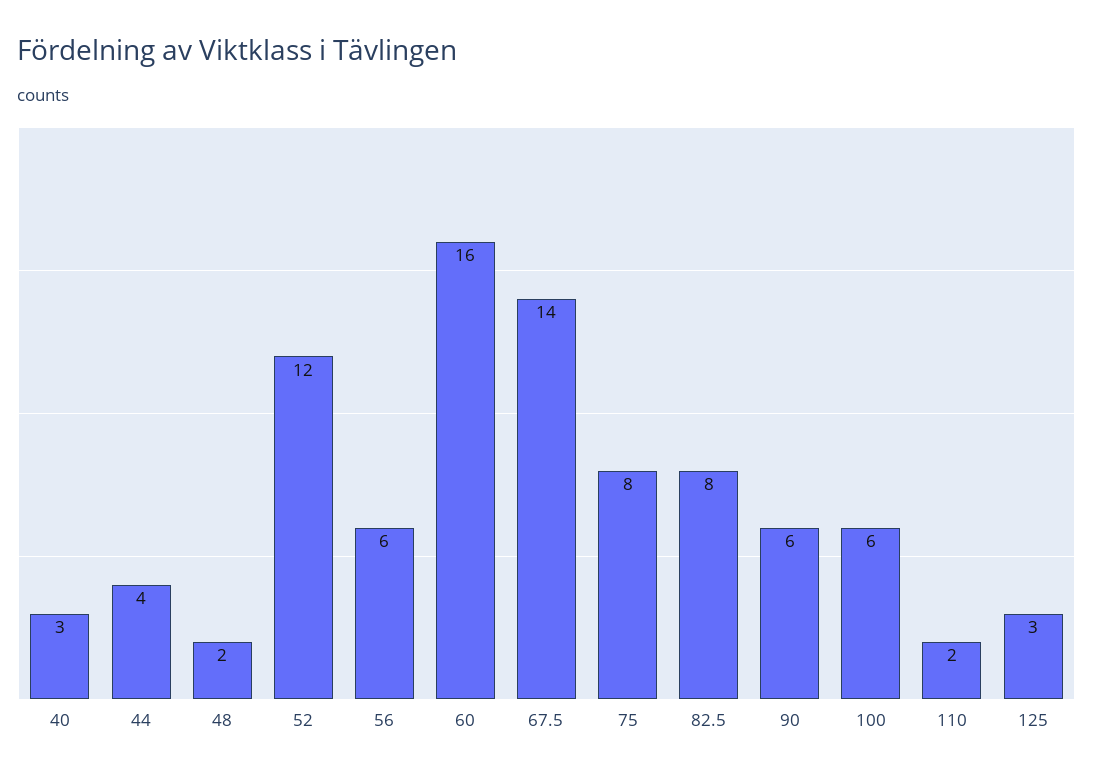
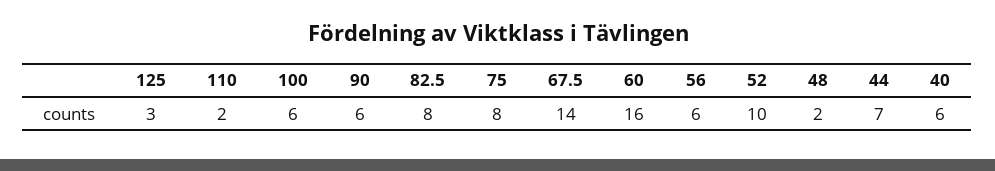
  {
-   "40": 3,
+   "40": 6,
-   "44": 4,
+   "44": 7,
    "48": 2,
-   "52": 12,
+   "52": 10,
    "56": 6,
    "60": 16,
    "67.5": 14,
    "75": 8,
    "82.5": 8,
    "90": 6,
    "100": 6,
    "110": 2,
    "125": 3
  }

